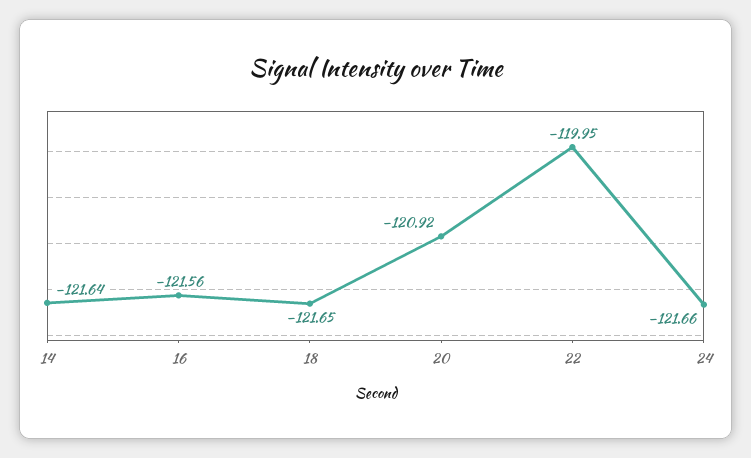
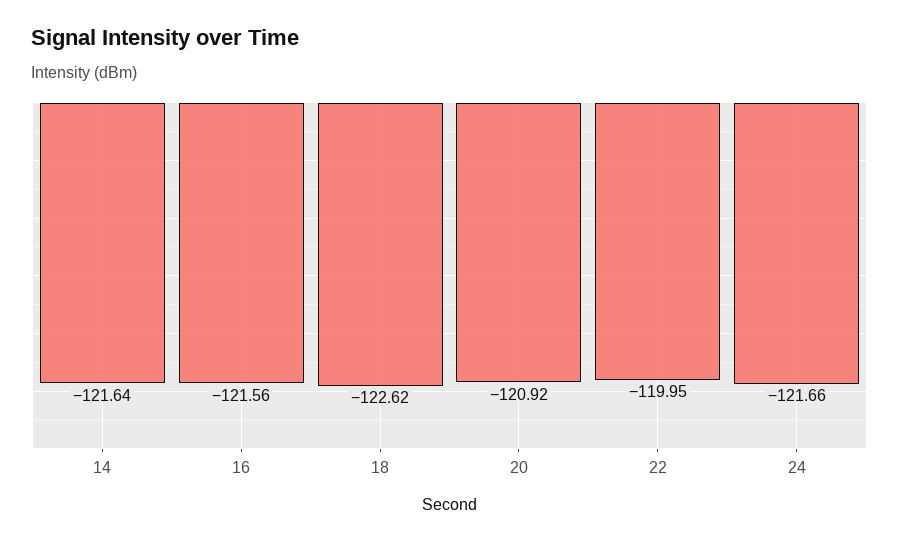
  {
    "14": -121.64,
    "16": -121.56,
-   "18": -121.65,
+   "18": -122.62,
    "20": -120.92,
    "22": -119.95,
    "24": -121.66
  }

